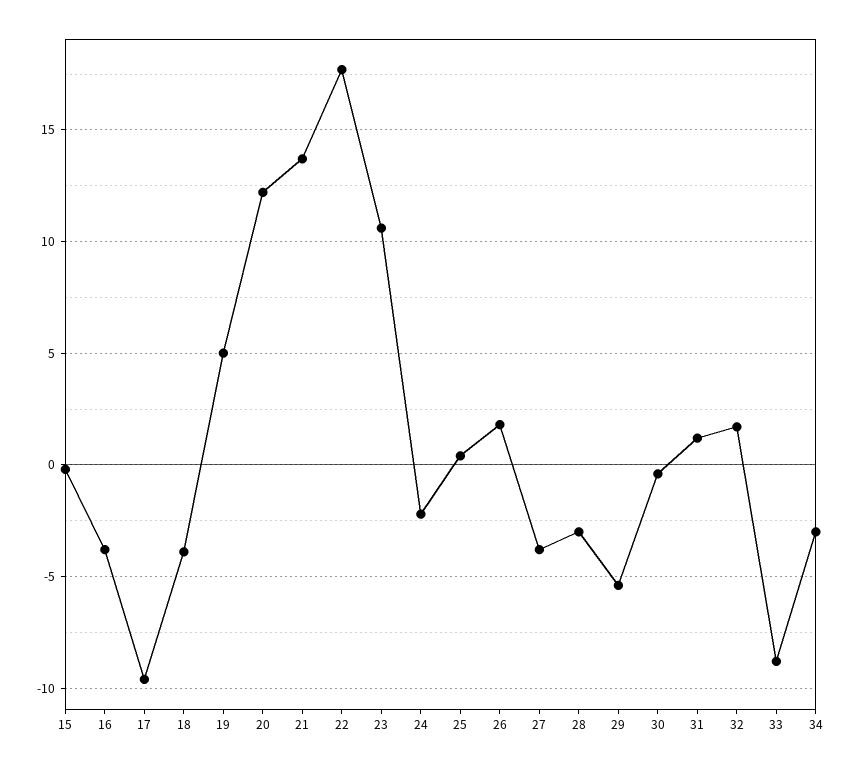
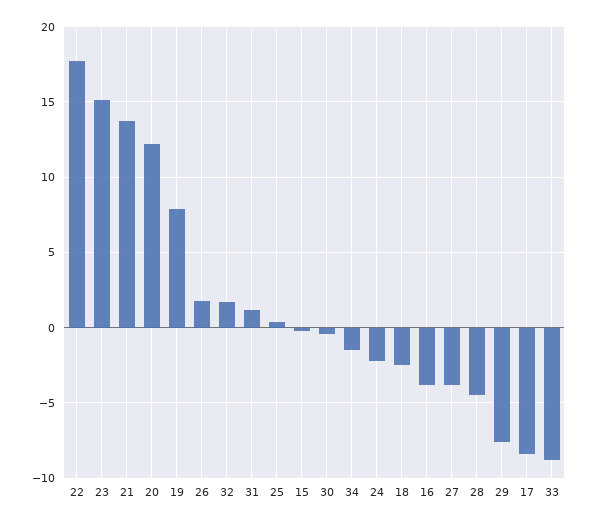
  {
    "15": 0,
    "16": -4,
-   "17": -9.5,
+   "17": -8.5,
-   "18": -4,
+   "18": -2.5,
-   "19": 5,
+   "19": 8,
    "20": 12,
    "21": 13.5,
    "22": 17.5,
-   "23": 10.5,
+   "23": 15,
    "24": -2,
    "25": 0.5,
    "26": 2,
    "27": -4,
-   "28": -3,
+   "28": -4.5,
-   "29": -5.5,
+   "29": -7.5,
    "30": -0.5,
    "31": 1,
    "32": 1.5,
    "33": -9,
-   "34": -3
+   "34": -1.5
  }

